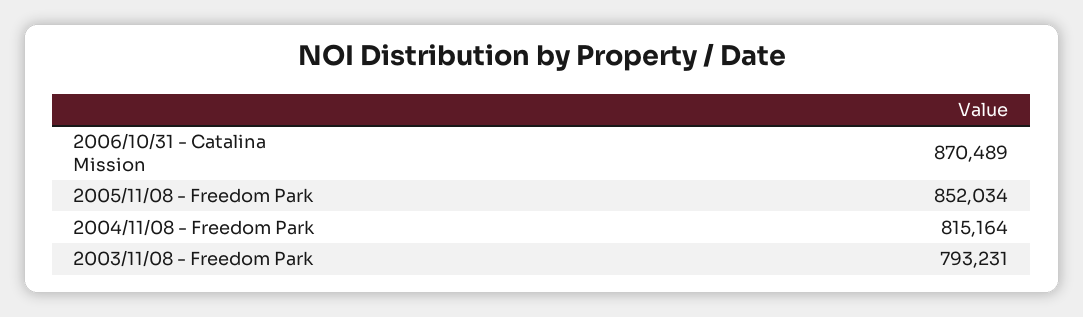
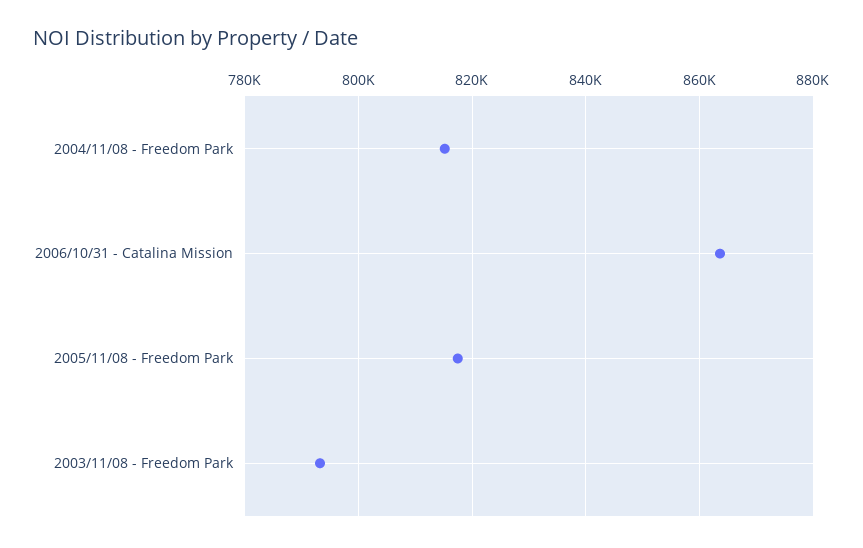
  {
-   "2006/10/31 - Catalina Mission": 870489,
+   "2006/10/31 - Catalina Mission": 864000,
-   "2005/11/08 - Freedom Park": 852034,
+   "2005/11/08 - Freedom Park": 818000,
    "2004/11/08 - Freedom Park": 815164,
    "2003/11/08 - Freedom Park": 793231
  }

